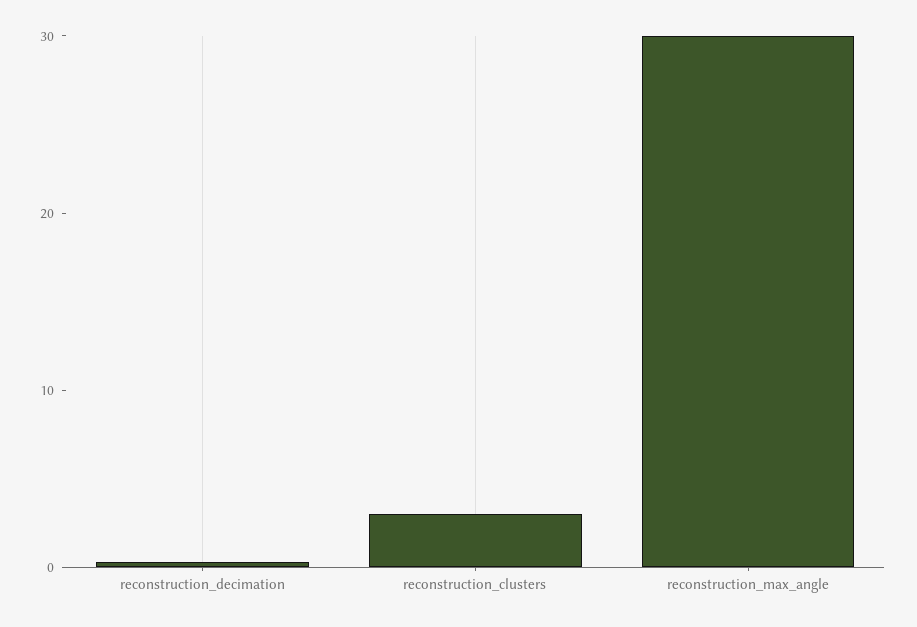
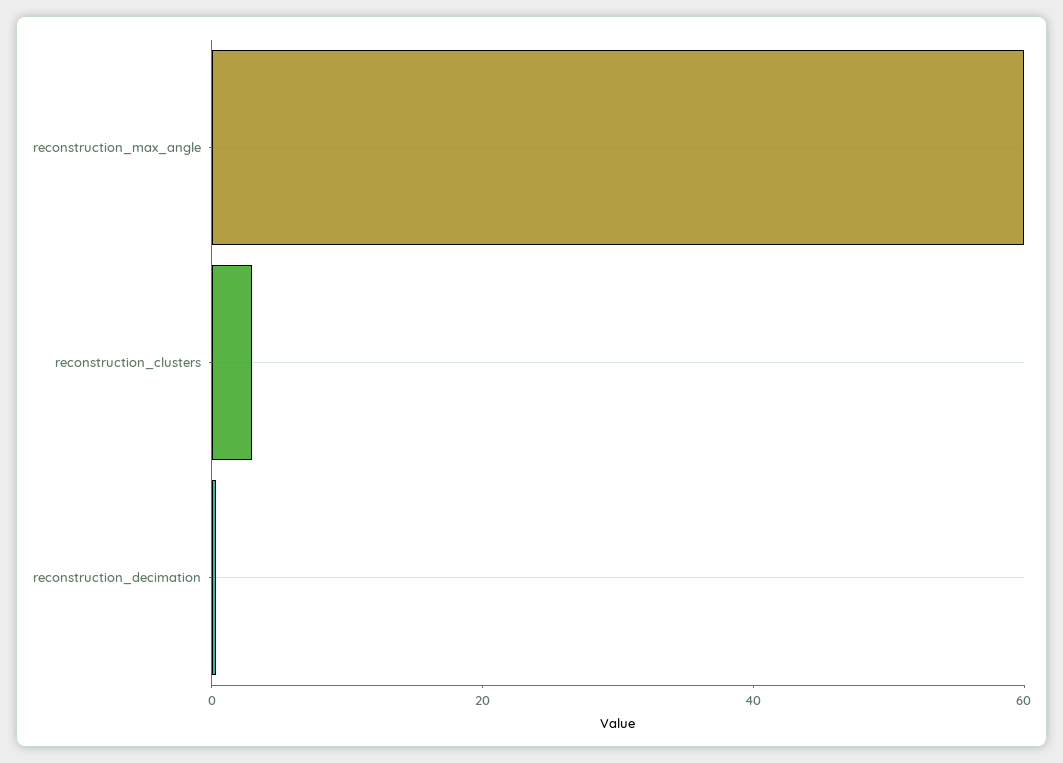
  {
    "reconstruction_decimation": 0,
    "reconstruction_clusters": 4,
-   "reconstruction_max_angle": 30
+   "reconstruction_max_angle": 60
  }

